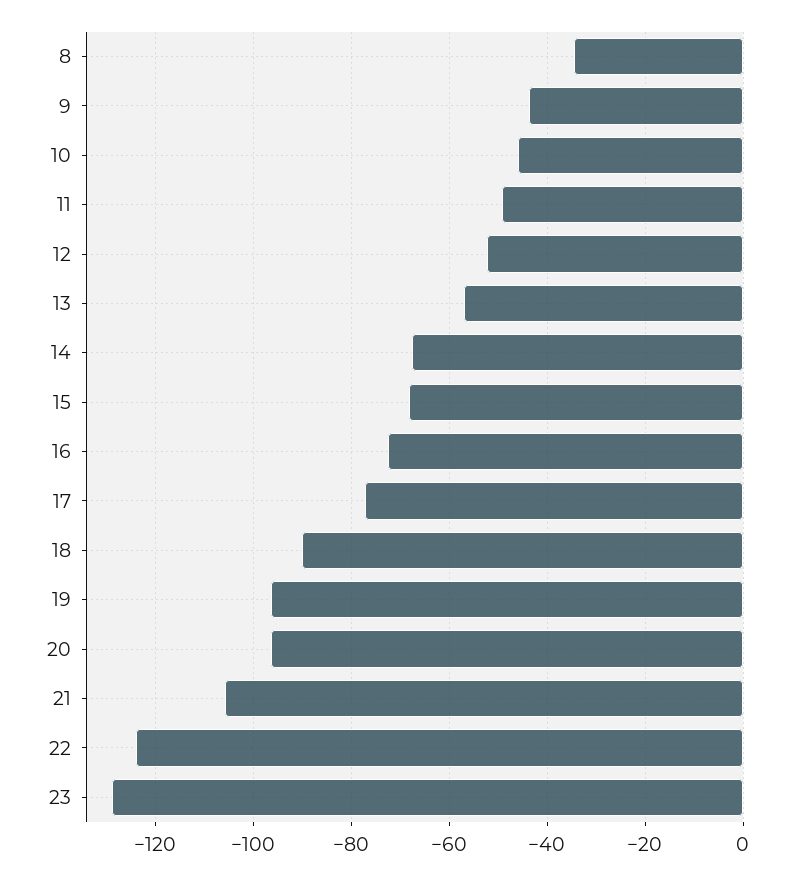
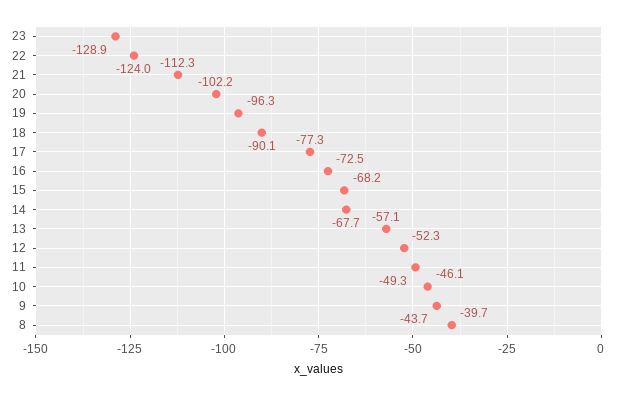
  {
-   "8": -34,
+   "8": -39.7,
    "9": -43.7,
    "10": -46.1,
    "11": -49.3,
    "12": -52.3,
    "13": -57.1,
    "14": -67.7,
    "15": -68.2,
    "16": -72.5,
    "17": -77.3,
    "18": -90.1,
    "19": -96.3,
-   "20": -96,
+   "20": -102.2,
-   "21": -106,
+   "21": -112.3,
    "22": -124,
    "23": -128.9
  }

